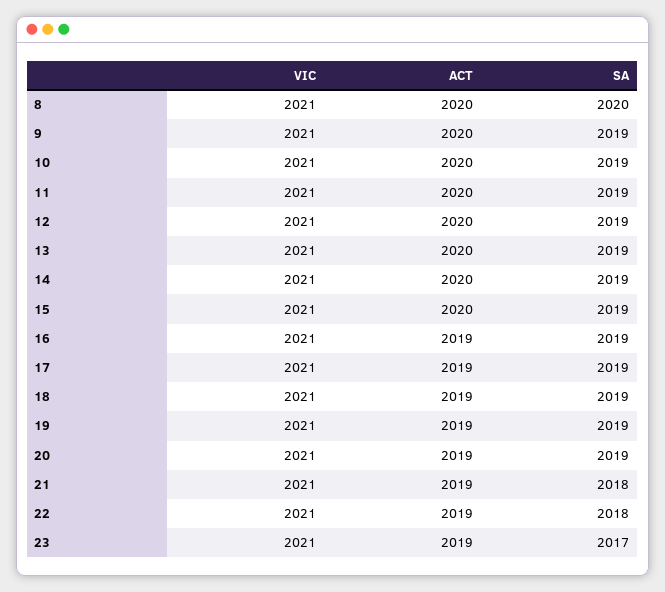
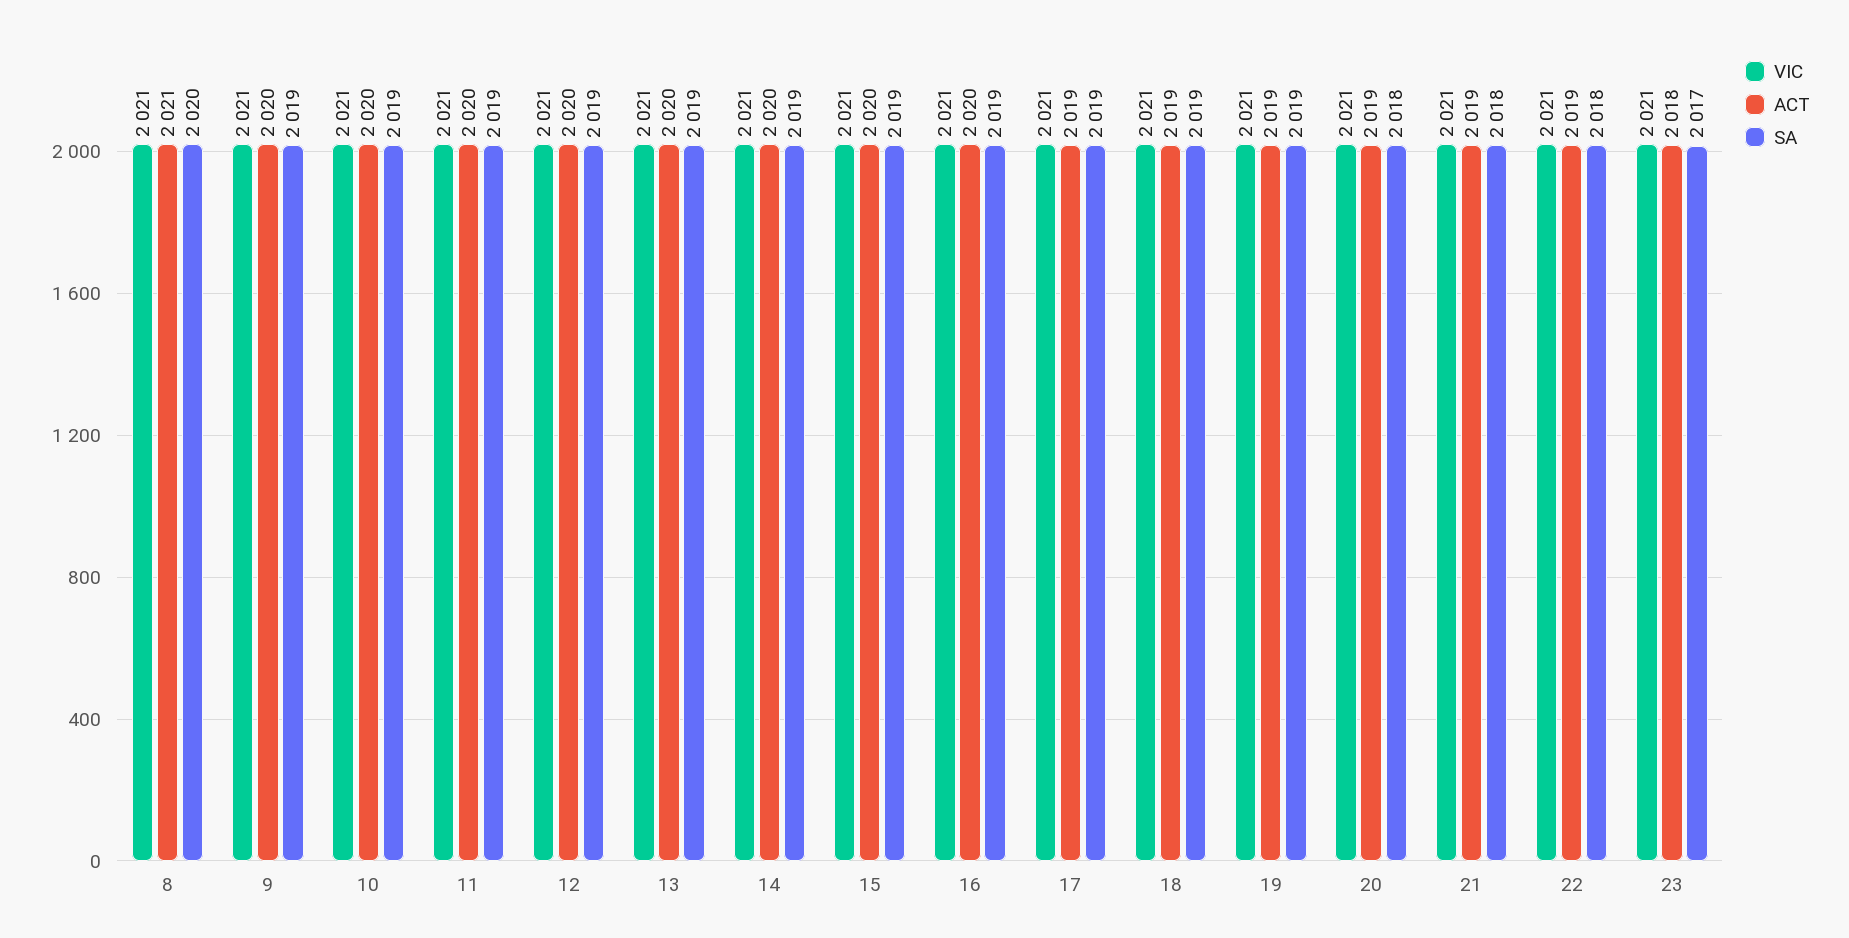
  {
    "VIC": {
      "8": 2021,
      "9": 2021,
      "10": 2021,
      "11": 2021,
      "12": 2021,
      "13": 2021,
      "14": 2021,
      "15": 2021,
      "16": 2021,
      "17": 2021,
      "18": 2021,
      "19": 2021,
      "20": 2021,
      "21": 2021,
      "22": 2021,
      "23": 2021
    },
    "ACT": {
-     "8": 2020,
+     "8": 2021,
      "9": 2020,
      "10": 2020,
      "11": 2020,
      "12": 2020,
      "13": 2020,
      "14": 2020,
      "15": 2020,
-     "16": 2019,
+     "16": 2020,
      "17": 2019,
      "18": 2019,
      "19": 2019,
      "20": 2019,
      "21": 2019,
      "22": 2019,
-     "23": 2019
+     "23": 2018
    },
    "SA": {
      "8": 2020,
      "9": 2019,
      "10": 2019,
      "11": 2019,
      "12": 2019,
      "13": 2019,
      "14": 2019,
      "15": 2019,
      "16": 2019,
      "17": 2019,
      "18": 2019,
      "19": 2019,
-     "20": 2019,
+     "20": 2018,
      "21": 2018,
      "22": 2018,
      "23": 2017
    }
  }

